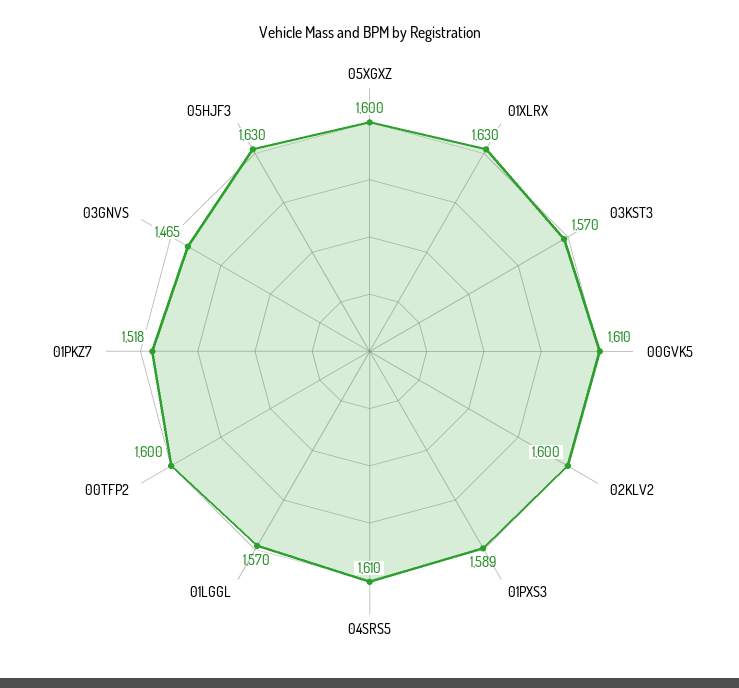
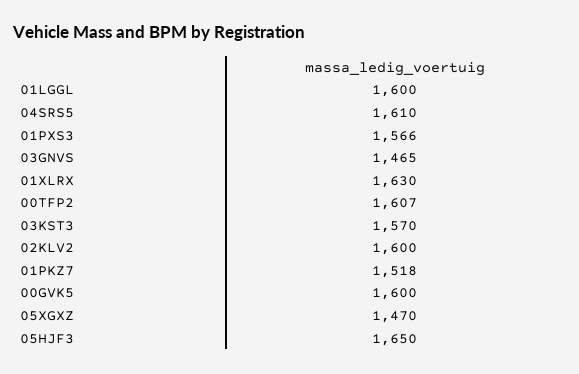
  {
-   "05XGXZ": 1600,
+   "05XGXZ": 1470,
    "01XLRX": 1630,
    "03KST3": 1570,
-   "00GVK5": 1610,
+   "00GVK5": 1600,
    "02KLV2": 1600,
-   "01PXS3": 1589,
+   "01PXS3": 1566,
    "04SRS5": 1610,
-   "01LGGL": 1570,
+   "01LGGL": 1600,
-   "00TFP2": 1600,
+   "00TFP2": 1607,
    "01PKZ7": 1518,
    "03GNVS": 1465,
-   "05HJF3": 1630
+   "05HJF3": 1650
  }

